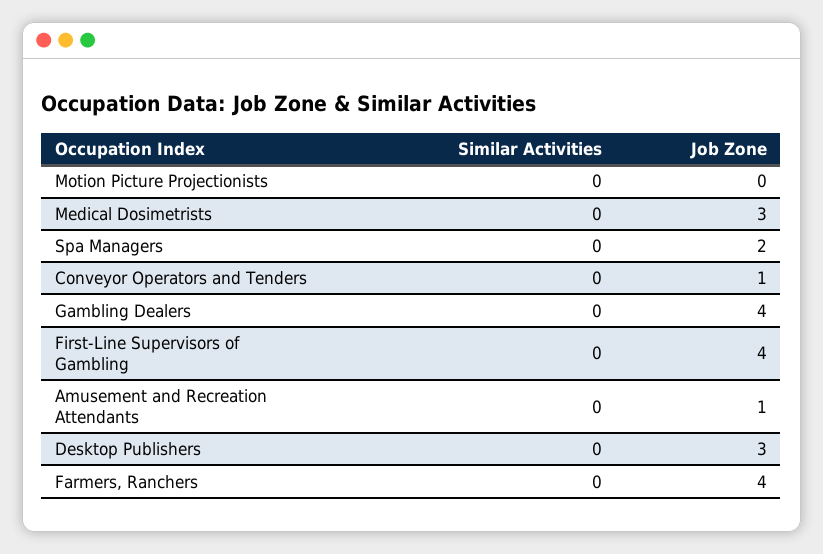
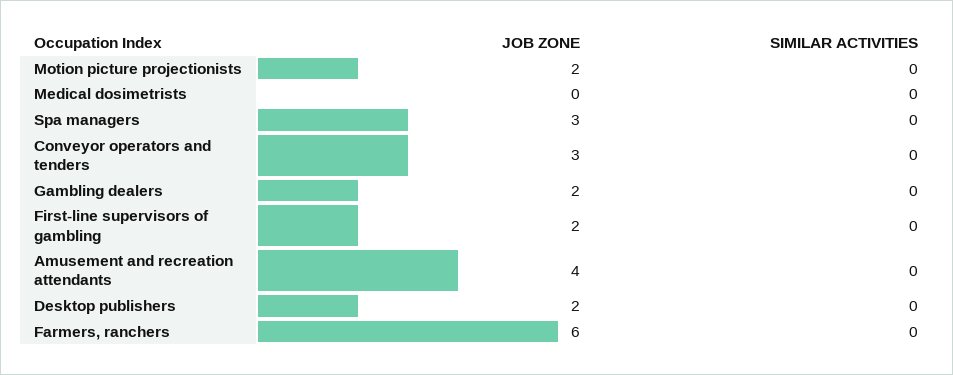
  {
    "Similar Activities": {
      "Motion Picture Projectionists": 0,
      "Medical Dosimetrists": 0,
      "Spa Managers": 0,
      "Conveyor Operators and Tenders": 0,
      "Gambling Dealers": 0,
      "First-Line Supervisors of Gambling": 0,
      "Amusement and Recreation Attendants": 0,
      "Desktop Publishers": 0,
      "Farmers, Ranchers": 0
    },
    "Job Zone": {
-     "Motion Picture Projectionists": 0,
+     "Motion Picture Projectionists": 2,
-     "Medical Dosimetrists": 3,
+     "Medical Dosimetrists": 0,
-     "Spa Managers": 2,
+     "Spa Managers": 3,
-     "Conveyor Operators and Tenders": 1,
+     "Conveyor Operators and Tenders": 3,
-     "Gambling Dealers": 4,
+     "Gambling Dealers": 2,
-     "First-Line Supervisors of Gambling": 4,
+     "First-Line Supervisors of Gambling": 2,
-     "Amusement and Recreation Attendants": 1,
+     "Amusement and Recreation Attendants": 4,
-     "Desktop Publishers": 3,
+     "Desktop Publishers": 2,
-     "Farmers, Ranchers": 4
+     "Farmers, Ranchers": 6
    }
  }

